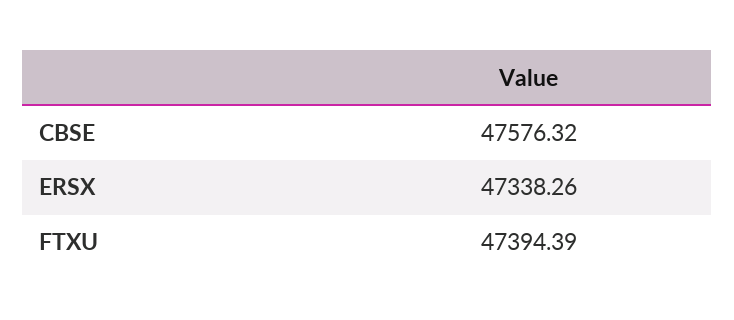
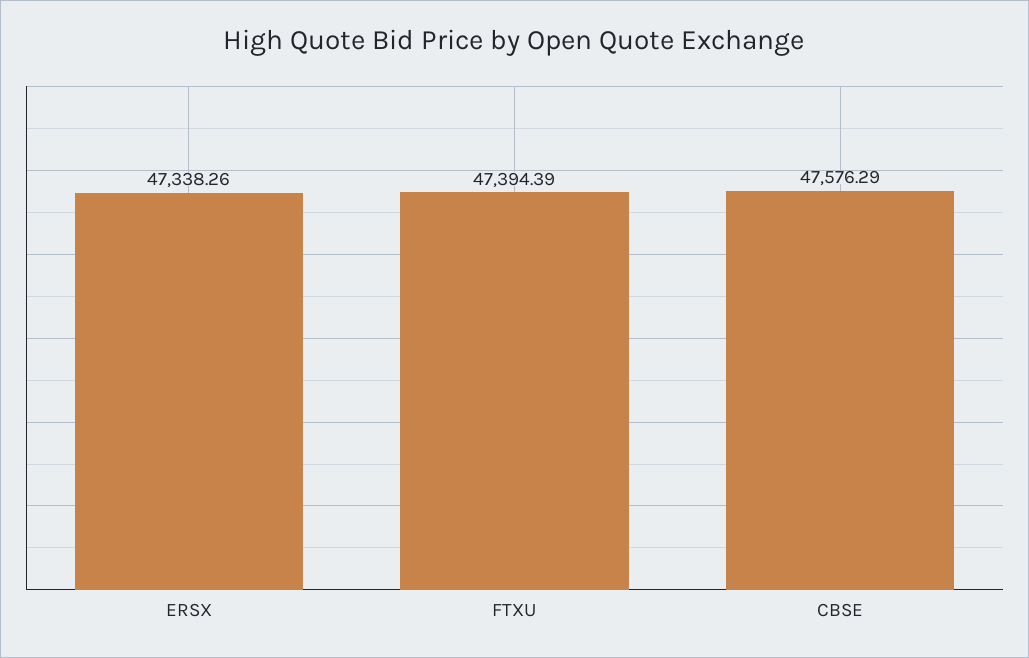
  {
-   "CBSE": 47576.32,
+   "CBSE": 47576.29,
    "ERSX": 47338.26,
    "FTXU": 47394.39
  }

